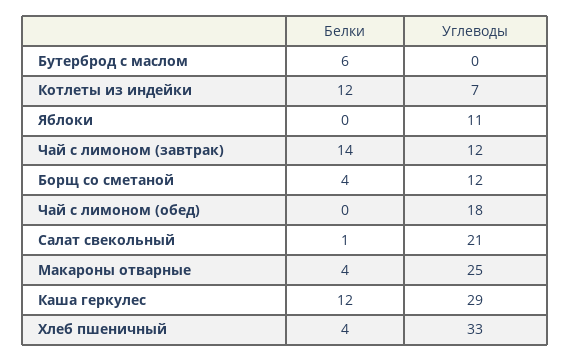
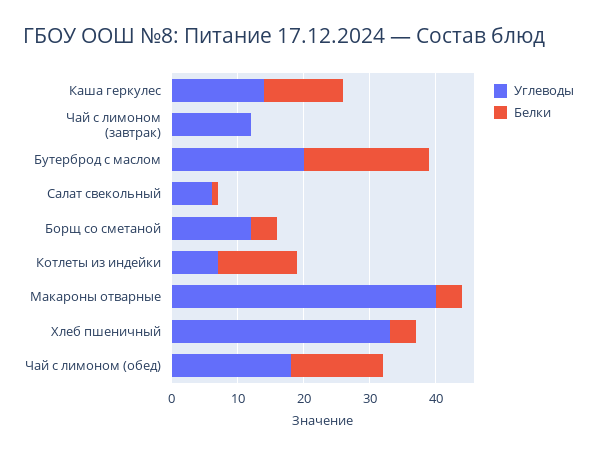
  {
    "Белки": {
-     "Бутерброд с маслом": 6,
+     "Бутерброд с маслом": 20,
      "Котлеты из индейки": 12,
-     "Яблоки": 0,
-     "Чай с лимоном (завтрак)": 14,
+     "Чай с лимоном (завтрак)": 0,
      "Борщ со сметаной": 4,
-     "Чай с лимоном (обед)": 0,
+     "Чай с лимоном (обед)": 15,
      "Салат свекольный": 1,
      "Макароны отварные": 4,
      "Каша геркулес": 12,
      "Хлеб пшеничный": 4
    },
    "Углеводы": {
-     "Бутерброд с маслом": 0,
+     "Бутерброд с маслом": 20,
      "Котлеты из индейки": 7,
-     "Яблоки": 11,
      "Чай с лимоном (завтрак)": 12,
      "Борщ со сметаной": 12,
      "Чай с лимоном (обед)": 18,
-     "Салат свекольный": 21,
+     "Салат свекольный": 5,
-     "Макароны отварные": 25,
+     "Макароны отварные": 40,
-     "Каша геркулес": 29,
+     "Каша геркулес": 15,
      "Хлеб пшеничный": 33
    }
  }

